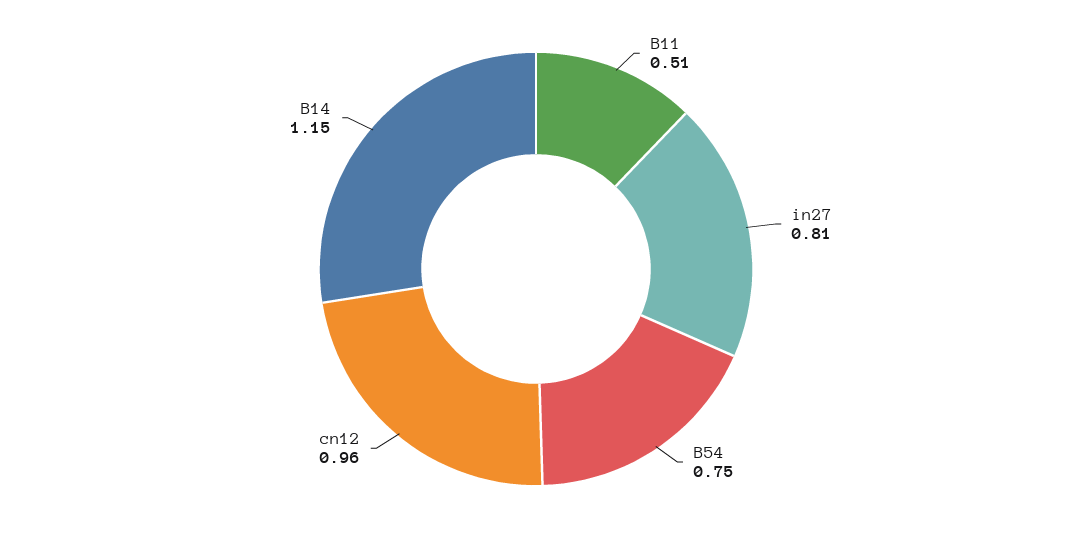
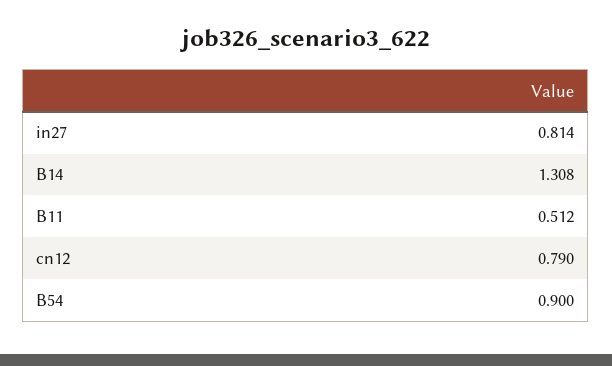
  {
    "B11": 0.512,
    "in27": 0.814,
-   "B54": 0.75,
+   "B54": 0.9,
-   "cn12": 0.96,
+   "cn12": 0.79,
-   "B14": 1.15
+   "B14": 1.308
  }

